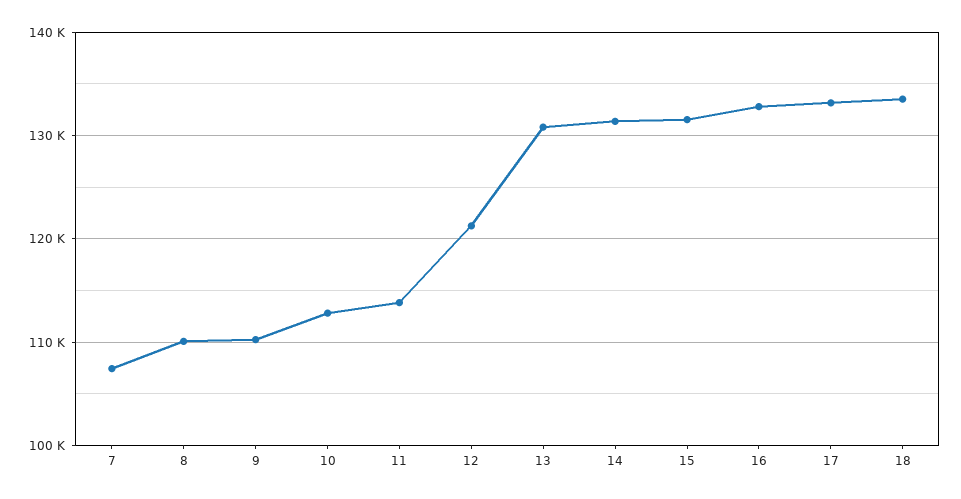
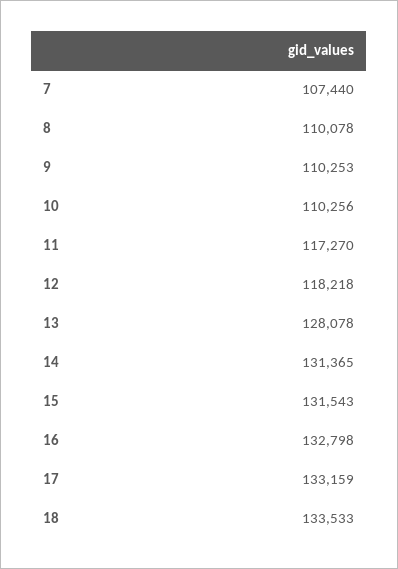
  {
    "7": 107440,
    "8": 110078,
    "9": 110253,
-   "10": 113000,
+   "10": 110256,
-   "11": 114000,
+   "11": 117270,
-   "12": 121000,
+   "12": 118218,
-   "13": 131000,
+   "13": 128078,
    "14": 131365,
    "15": 131543,
    "16": 132798,
    "17": 133159,
    "18": 133533
  }

